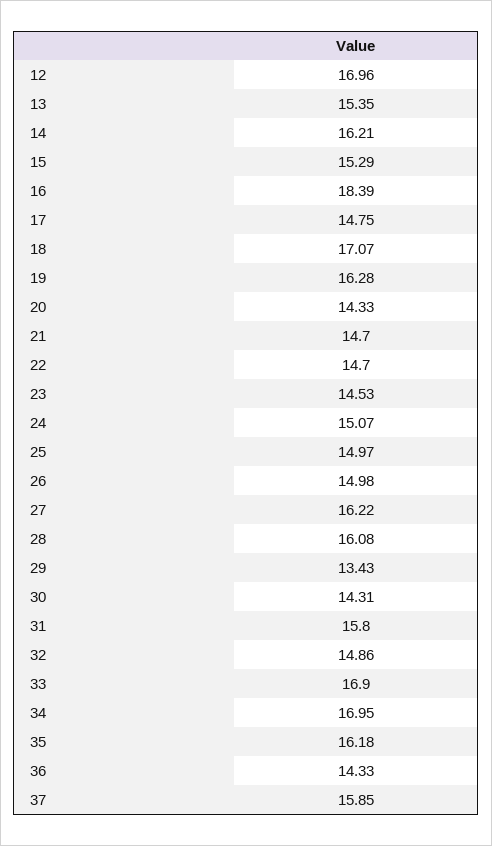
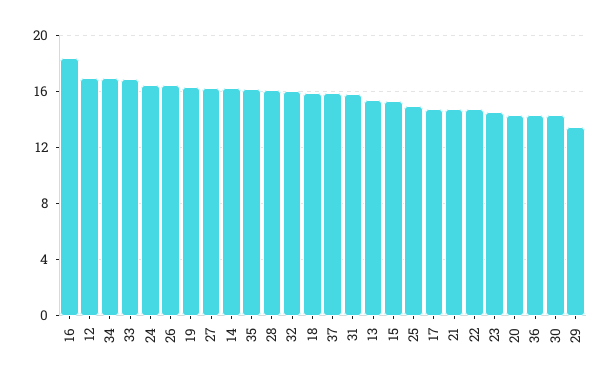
  {
    "12": 16.96,
    "13": 15.35,
    "14": 16.21,
    "15": 15.29,
    "16": 18.39,
    "17": 14.75,
-   "18": 17.07,
+   "18": 16,
    "19": 16.28,
    "20": 14.33,
    "21": 14.7,
    "22": 14.7,
    "23": 14.53,
-   "24": 15.07,
+   "24": 16.5,
    "25": 14.97,
-   "26": 14.98,
+   "26": 16.5,
    "27": 16.22,
    "28": 16.08,
    "29": 13.43,
    "30": 14.31,
    "31": 15.8,
-   "32": 14.86,
+   "32": 16,
    "33": 16.9,
    "34": 16.95,
    "35": 16.18,
    "36": 14.33,
    "37": 15.85
  }

